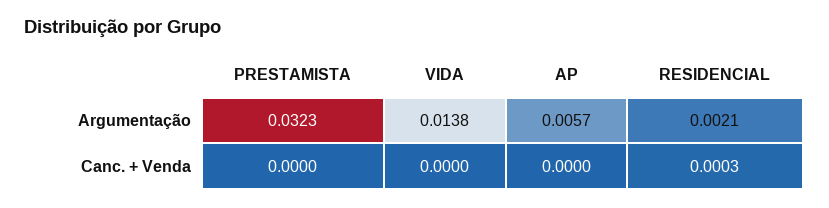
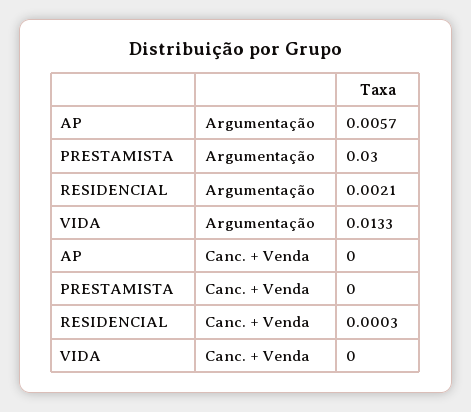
  {
    "PRESTAMISTA": {
-     "Argumentação": 0.0323,
+     "Argumentação": 0.03,
      "Canc. + Venda": 0
    },
    "VIDA": {
-     "Argumentação": 0.0138,
+     "Argumentação": 0.0133,
      "Canc. + Venda": 0
    },
    "AP": {
      "Argumentação": 0.0057,
      "Canc. + Venda": 0
    },
    "RESIDENCIAL": {
      "Argumentação": 0.0021,
      "Canc. + Venda": 0.0003
    }
  }

